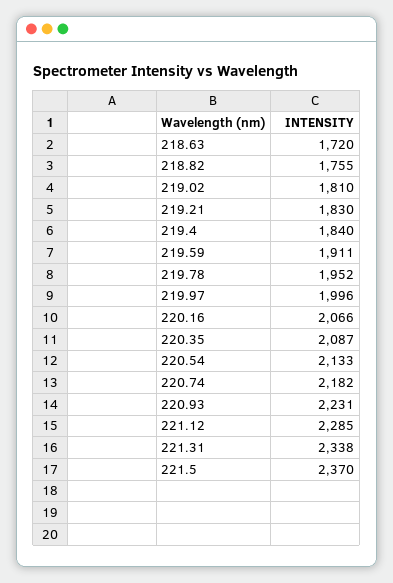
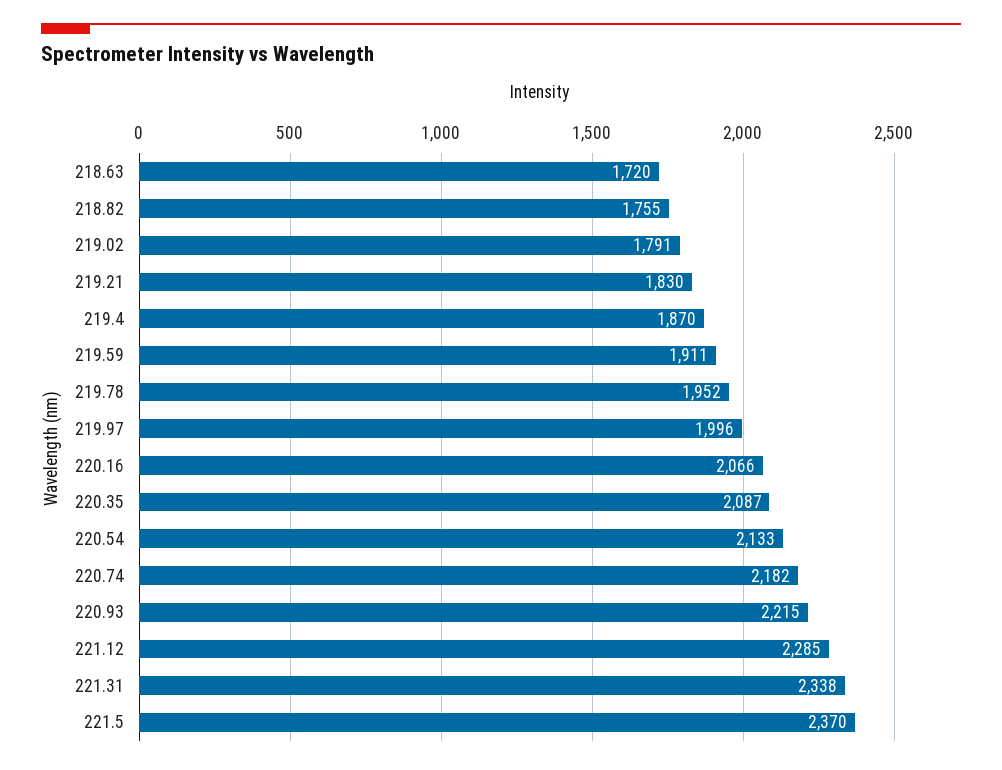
  {
    "218.63": 1720,
    "218.82": 1755,
-   "219.02": 1810,
+   "219.02": 1791,
    "219.21": 1830,
-   "219.4": 1840,
+   "219.4": 1870,
    "219.59": 1911,
    "219.78": 1952,
    "219.97": 1996,
    "220.16": 2066,
    "220.35": 2087,
    "220.54": 2133,
    "220.74": 2182,
-   "220.93": 2231,
+   "220.93": 2215,
    "221.12": 2285,
    "221.31": 2338,
    "221.5": 2370
  }

